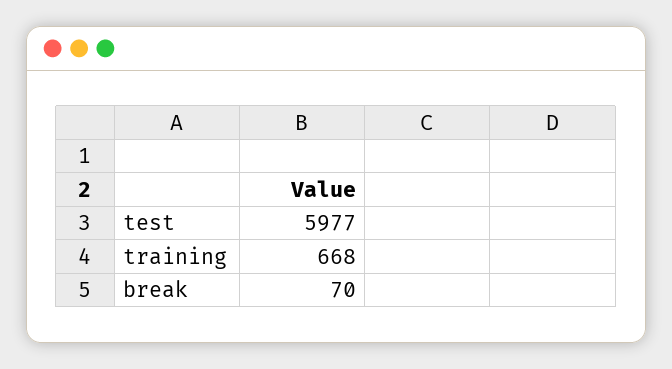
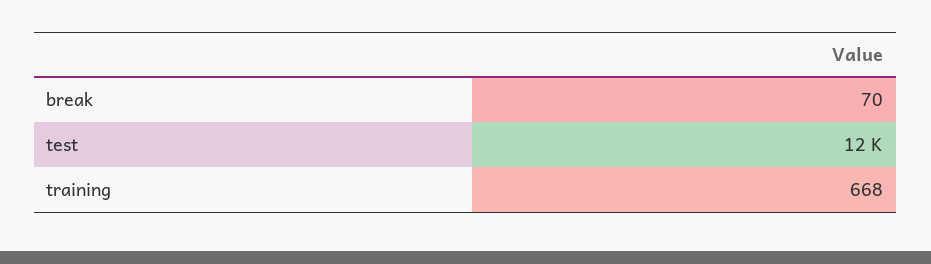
  {
-   "test": 5977,
+   "test": 12000,
    "training": 668,
    "break": 70
  }

